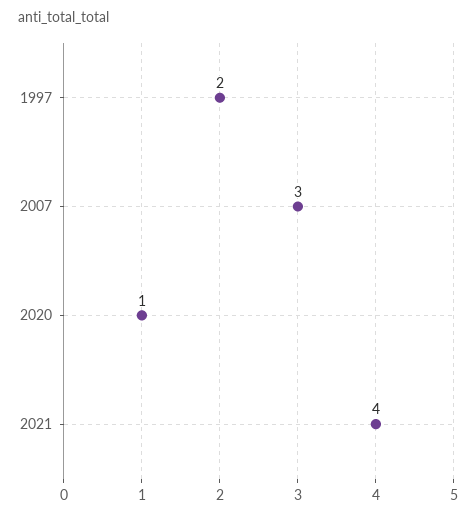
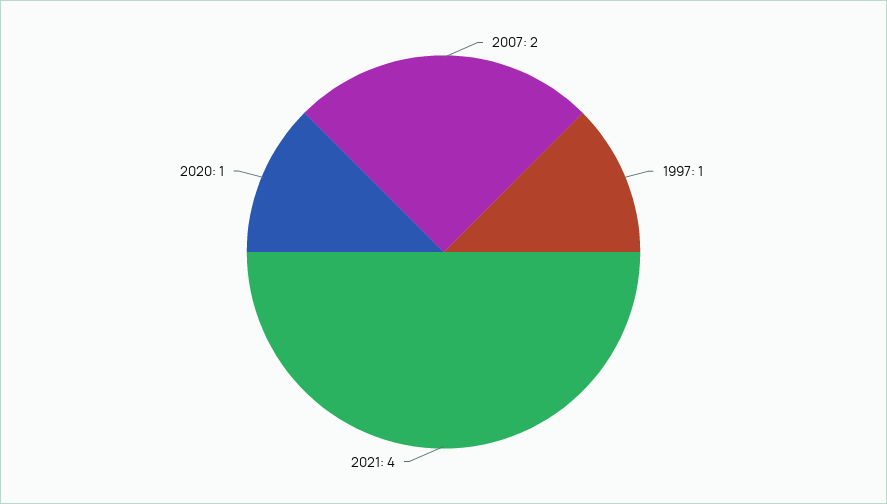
  {
-   "1997": 2,
+   "1997": 1,
-   "2007": 3,
+   "2007": 2,
    "2020": 1,
    "2021": 4
  }

